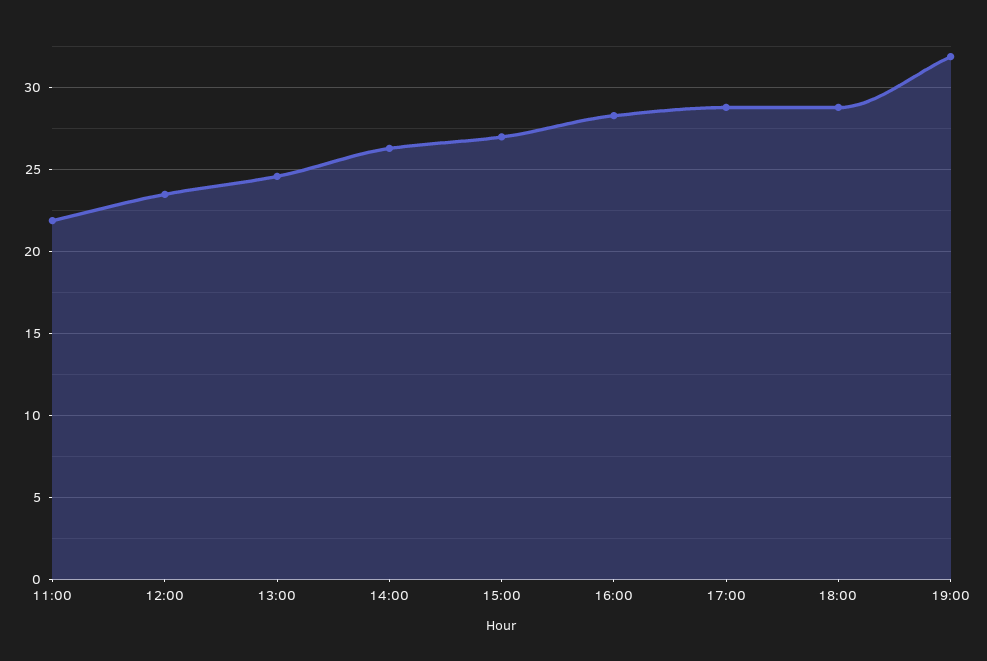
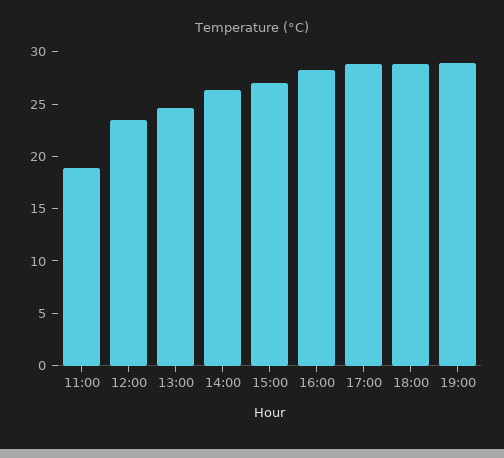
  {
-   "11:00": 22,
+   "11:00": 19,
    "12:00": 23.5,
    "13:00": 24.5,
    "14:00": 26.5,
    "15:00": 27,
    "16:00": 28.5,
    "17:00": 29,
    "18:00": 29,
-   "19:00": 32
+   "19:00": 29
  }

